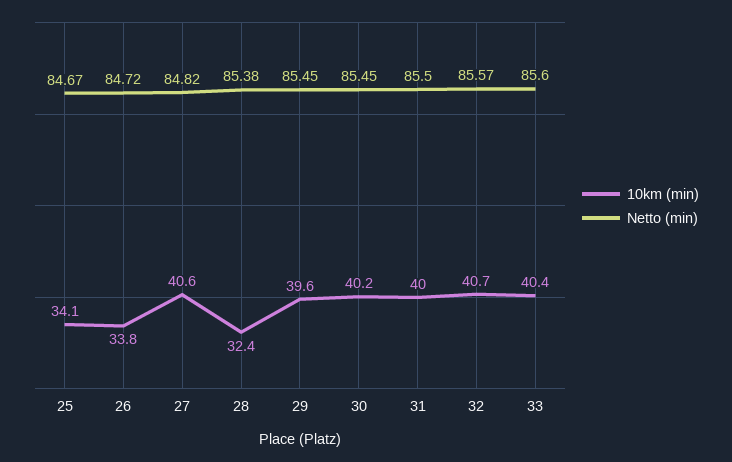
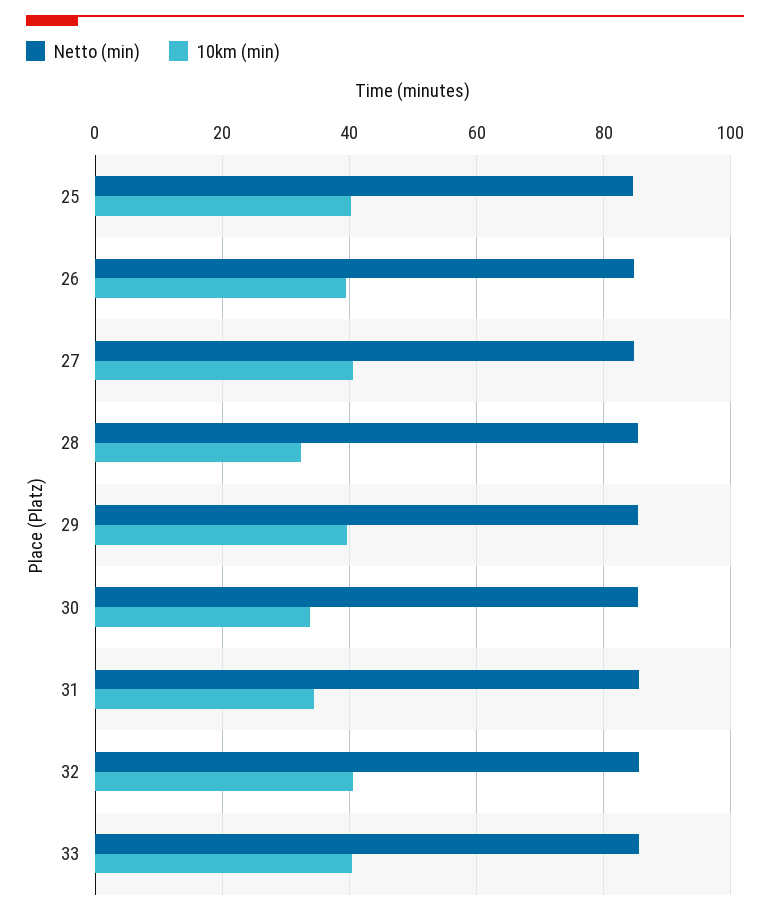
  {
    "10km (min)": {
-     "25": 34.1,
+     "25": 40,
-     "26": 33.8,
+     "26": 40,
      "27": 40.6,
      "28": 32.4,
      "29": 39.6,
-     "30": 40.2,
+     "30": 34,
-     "31": 40,
+     "31": 34,
      "32": 40.7,
      "33": 40.4
    },
    "Netto (min)": {
      "25": 84.67,
      "26": 84.72,
      "27": 84.82,
      "28": 85.38,
      "29": 85.45,
      "30": 85.45,
      "31": 85.5,
      "32": 85.57,
      "33": 85.6
    }
  }

